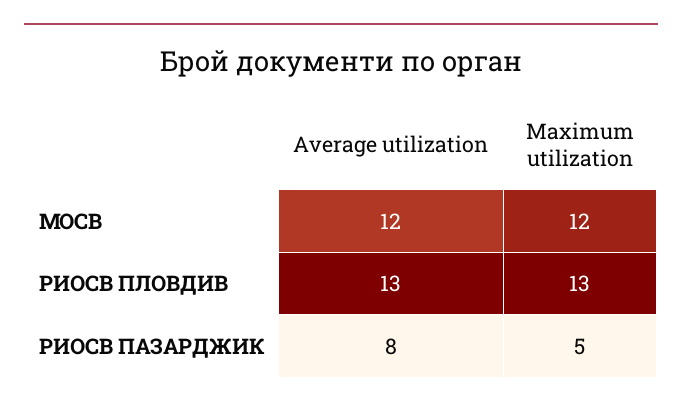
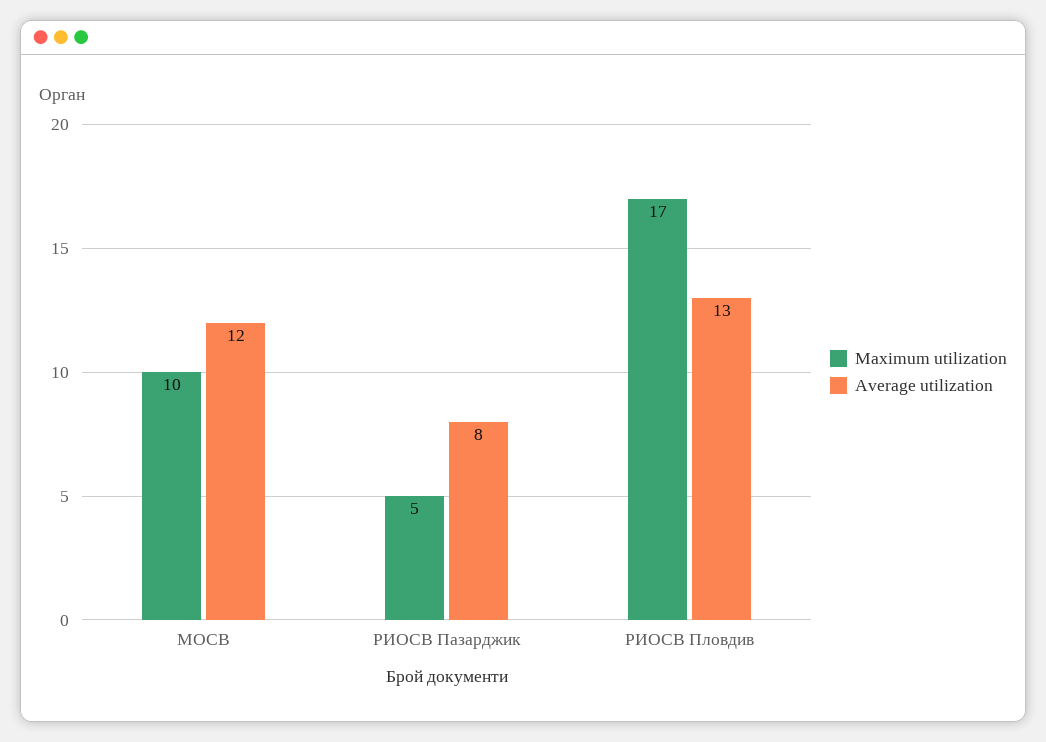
  {
    "Average utilization": {
      "МОСВ": 12,
      "РИОСВ ПЛОВДИВ": 13,
      "РИОСВ ПАЗАРДЖИК": 8
    },
    "Maximum utilization": {
-     "МОСВ": 12,
+     "МОСВ": 10,
-     "РИОСВ ПЛОВДИВ": 13,
+     "РИОСВ ПЛОВДИВ": 17,
      "РИОСВ ПАЗАРДЖИК": 5
    }
  }

